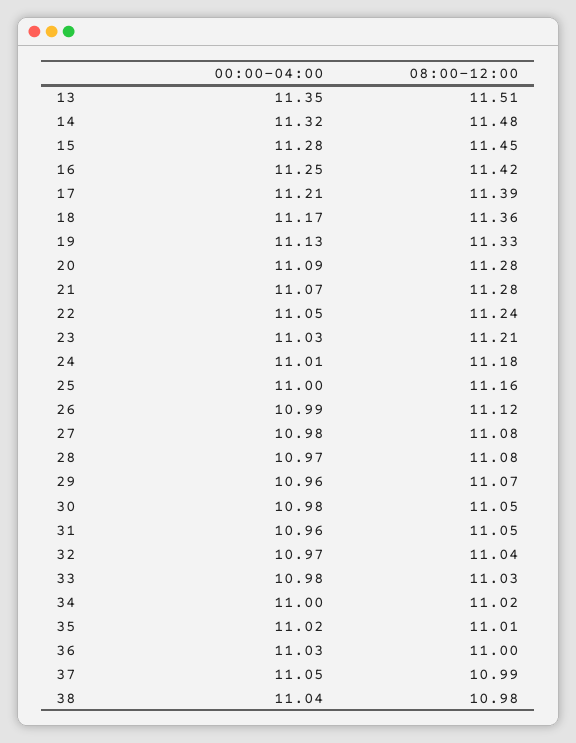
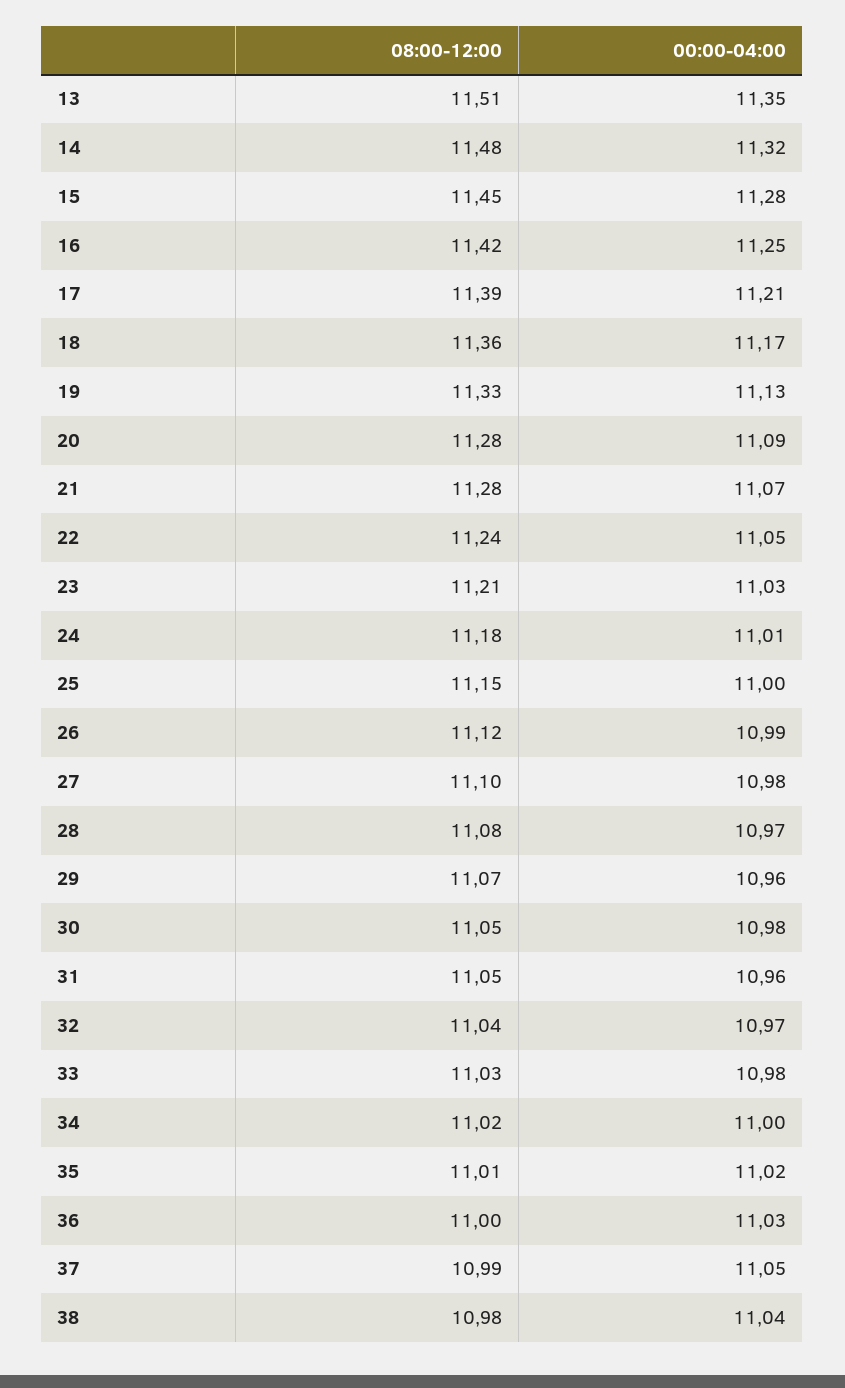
  {
    "00:00-04:00": {
      "13": 11.35,
      "14": 11.32,
      "15": 11.28,
      "16": 11.25,
      "17": 11.21,
      "18": 11.17,
      "19": 11.13,
      "20": 11.09,
      "21": 11.07,
      "22": 11.05,
      "23": 11.03,
      "24": 11.01,
      "25": 11,
      "26": 10.99,
      "27": 10.98,
      "28": 10.97,
      "29": 10.96,
      "30": 10.98,
      "31": 10.96,
      "32": 10.97,
      "33": 10.98,
      "34": 11,
      "35": 11.02,
      "36": 11.03,
      "37": 11.05,
      "38": 11.04
    },
    "08:00-12:00": {
      "13": 11.51,
      "14": 11.48,
      "15": 11.45,
      "16": 11.42,
      "17": 11.39,
      "18": 11.36,
      "19": 11.33,
      "20": 11.28,
      "21": 11.28,
      "22": 11.24,
      "23": 11.21,
      "24": 11.18,
-     "25": 11.16,
+     "25": 11.15,
      "26": 11.12,
-     "27": 11.08,
+     "27": 11.1,
      "28": 11.08,
      "29": 11.07,
      "30": 11.05,
      "31": 11.05,
      "32": 11.04,
      "33": 11.03,
      "34": 11.02,
      "35": 11.01,
      "36": 11,
      "37": 10.99,
      "38": 10.98
    }
  }

